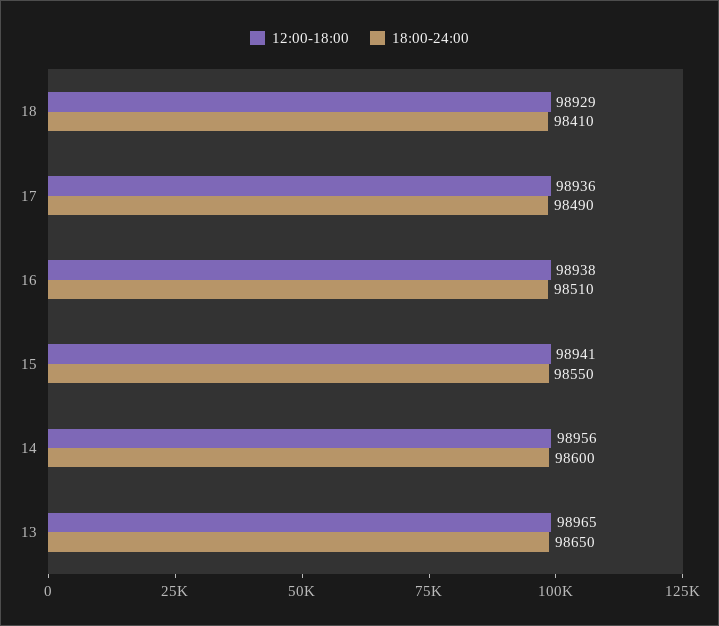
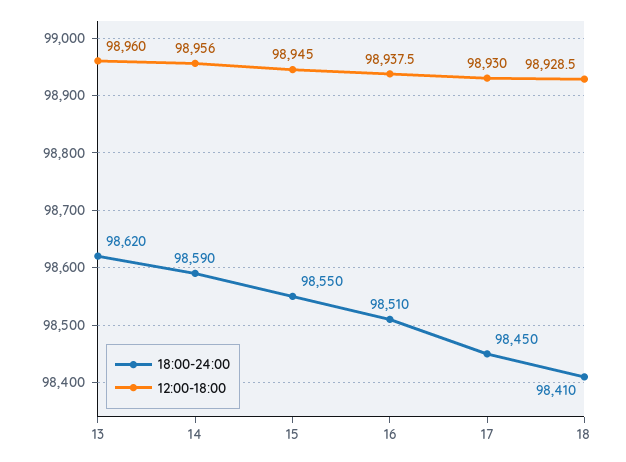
  {
    "12:00-18:00": {
      "18": 98928.5,
-     "17": 98936,
+     "17": 98930,
      "16": 98937.5,
-     "15": 98941,
+     "15": 98945,
      "14": 98956,
-     "13": 98965
+     "13": 98960
    },
    "18:00-24:00": {
      "18": 98410,
-     "17": 98490,
+     "17": 98450,
      "16": 98510,
      "15": 98550,
-     "14": 98600,
+     "14": 98590,
-     "13": 98650
+     "13": 98620
    }
  }

